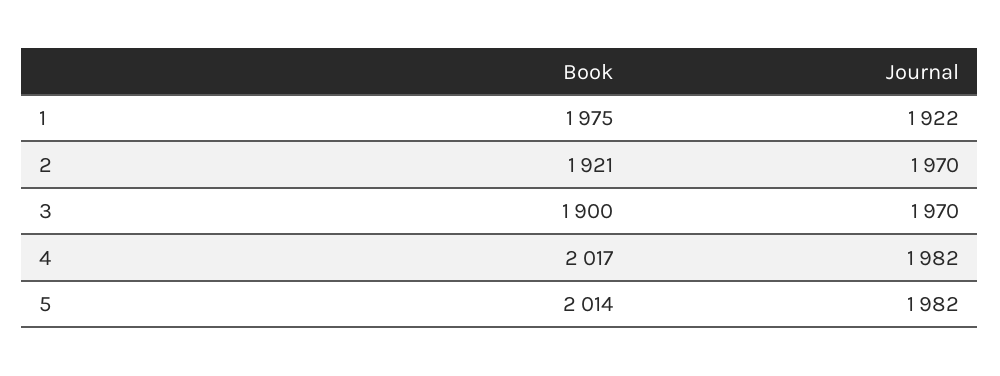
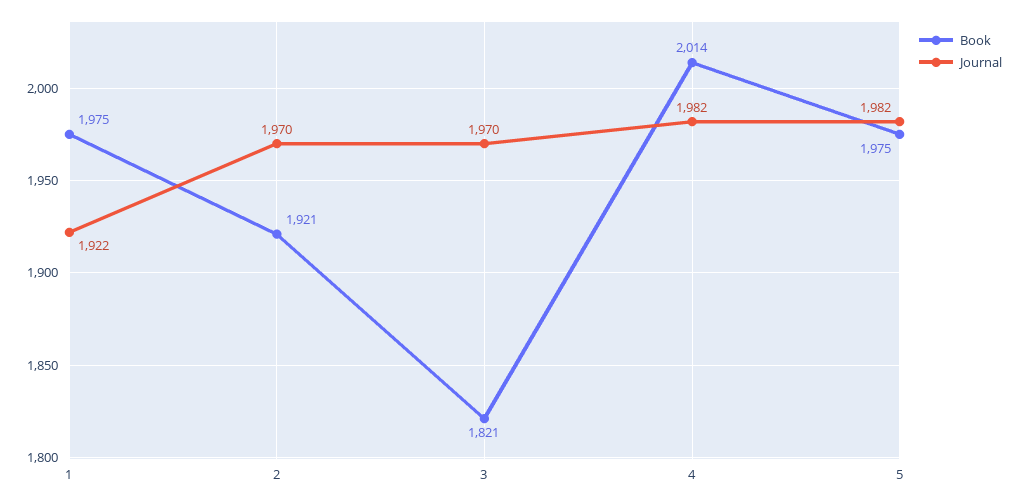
  {
    "Book": {
      "1": 1975,
      "2": 1921,
-     "3": 1900,
+     "3": 1821,
-     "4": 2017,
+     "4": 2014,
-     "5": 2014
+     "5": 1975
    },
    "Journal": {
      "1": 1922,
      "2": 1970,
      "3": 1970,
      "4": 1982,
      "5": 1982
    }
  }

